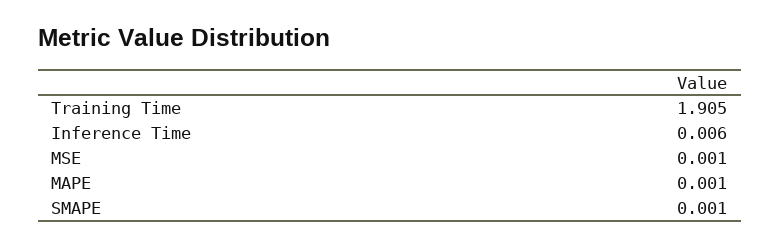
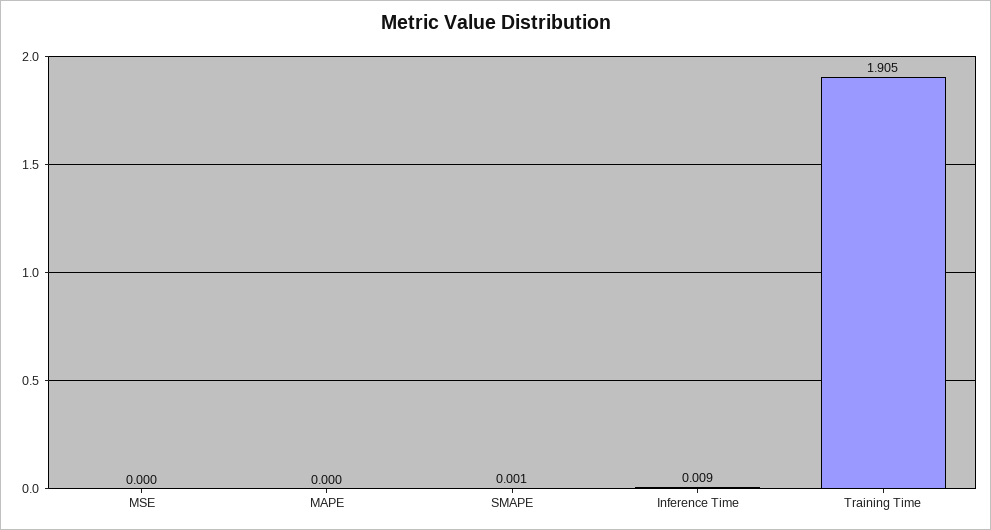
  {
    "Training Time": 1.905,
-   "Inference Time": 0.006,
+   "Inference Time": 0.009,
-   "MSE": 0.001,
+   "MSE": 0,
-   "MAPE": 0.001,
+   "MAPE": 0,
    "SMAPE": 0.001
  }

